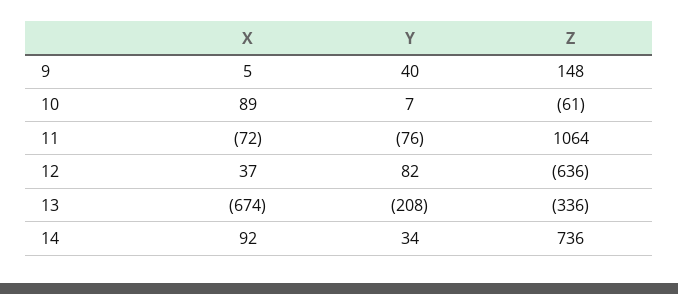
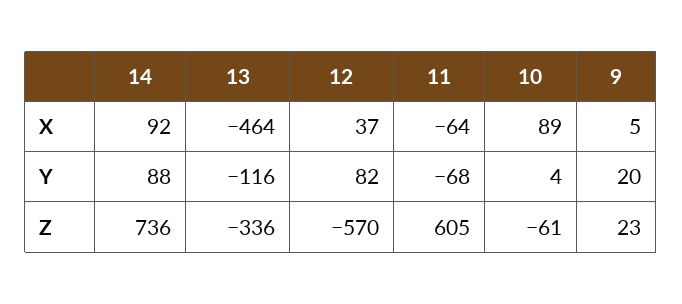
  {
    "X": {
      "9": 5,
      "10": 89,
-     "11": -72,
+     "11": -64,
      "12": 37,
-     "13": -674,
+     "13": -464,
      "14": 92
    },
    "Y": {
-     "9": 40,
+     "9": 20,
-     "10": 7,
+     "10": 4,
-     "11": -76,
+     "11": -68,
      "12": 82,
-     "13": -208,
+     "13": -116,
-     "14": 34
+     "14": 88
    },
    "Z": {
-     "9": 148,
+     "9": 23,
      "10": -61,
-     "11": 1064,
+     "11": 605,
-     "12": -636,
+     "12": -570,
      "13": -336,
      "14": 736
    }
  }

